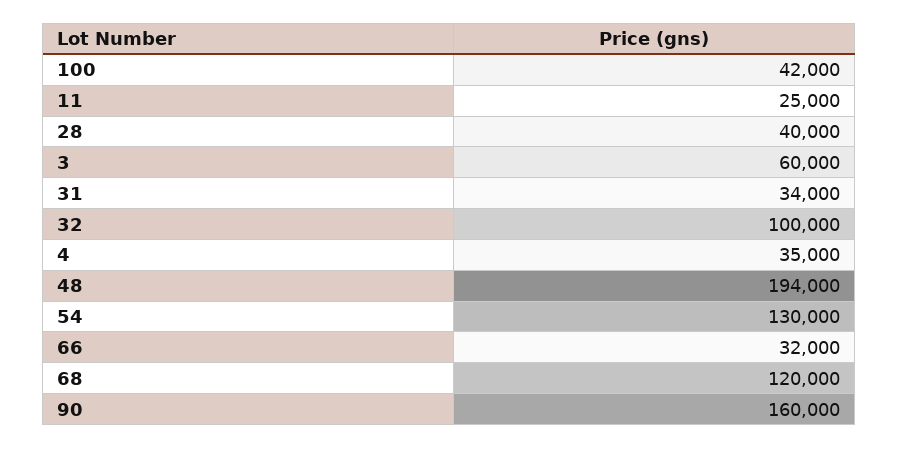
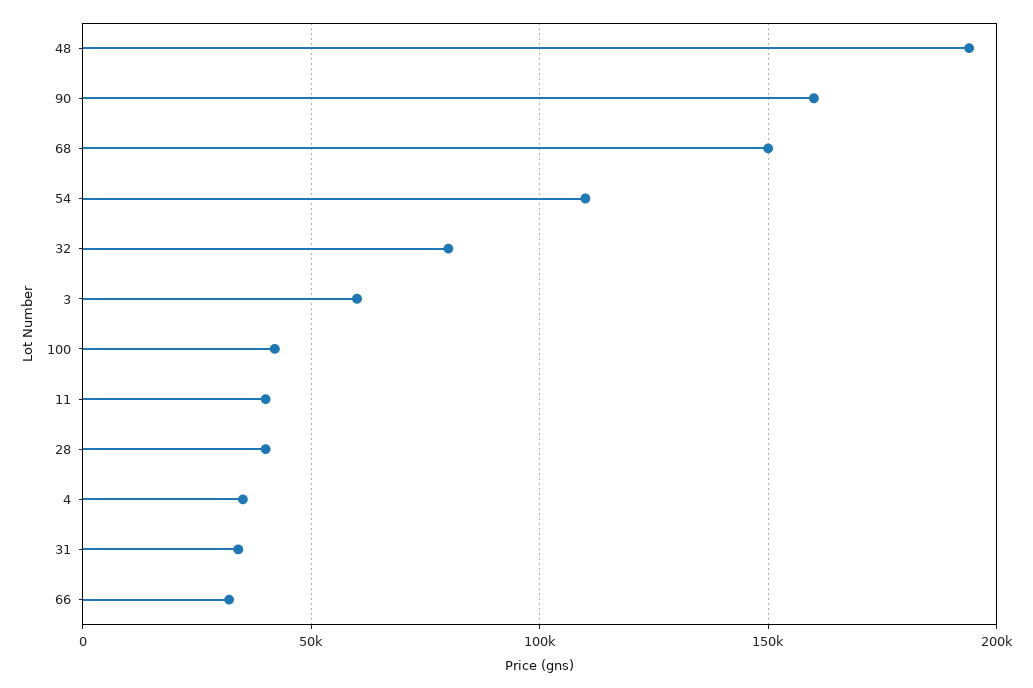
  {
    "100": 42000,
-   "11": 25000,
+   "11": 40000,
    "28": 40000,
    "3": 60000,
    "31": 34000,
-   "32": 100000,
+   "32": 80000,
    "4": 35000,
    "48": 194000,
-   "54": 130000,
+   "54": 110000,
    "66": 32000,
-   "68": 120000,
+   "68": 150000,
    "90": 160000
  }

